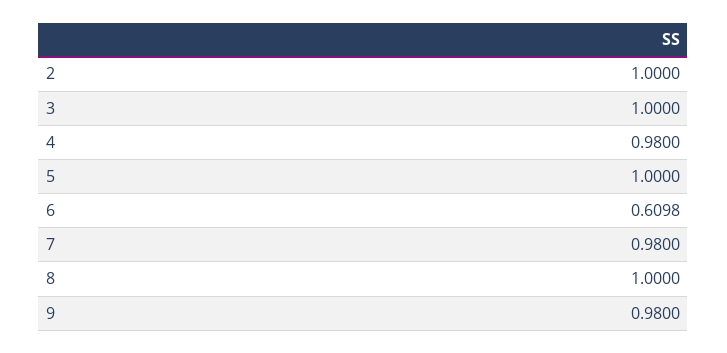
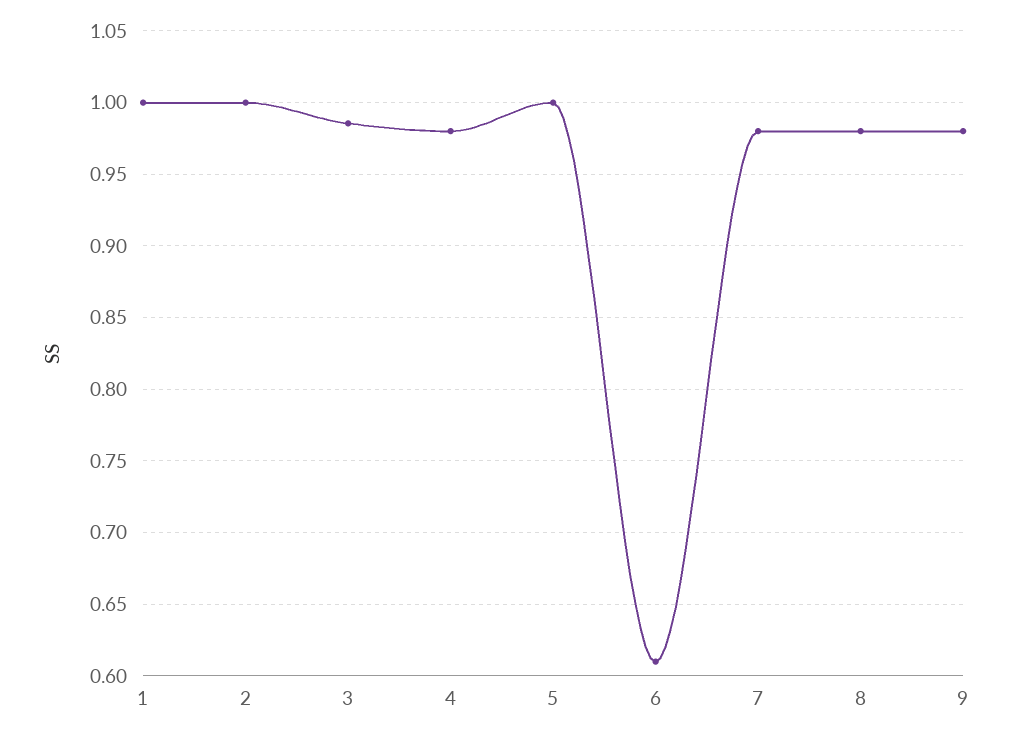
  {
    "2": 1,
-   "3": 1,
+   "3": 0.985,
    "4": 0.98,
    "5": 1,
    "6": 0.6098,
    "7": 0.98,
-   "8": 1,
+   "8": 0.98,
-   "9": 0.98
+   "9": 0.98,
+   "1": 1
  }

